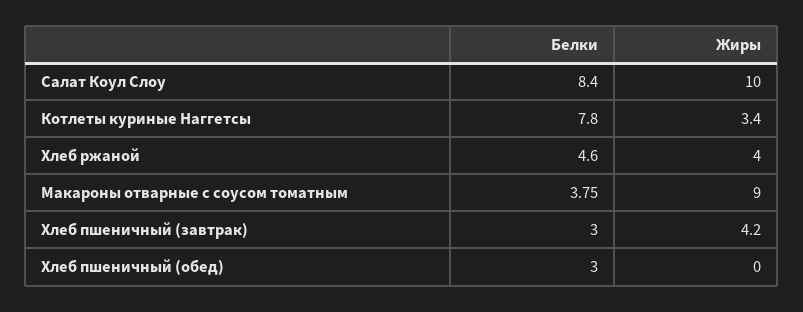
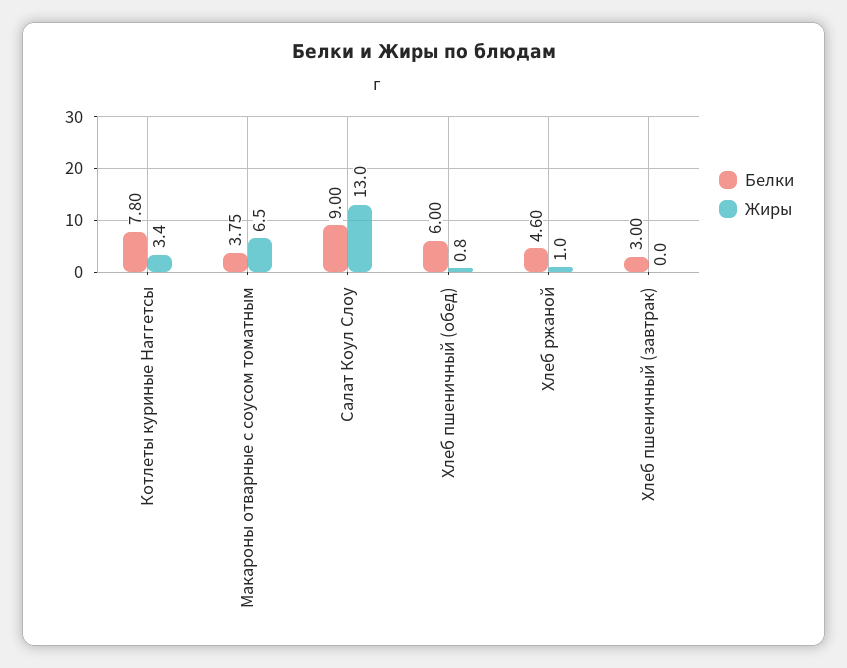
  {
    "Белки": {
-     "Салат Коул Слоу": 8.4,
+     "Салат Коул Слоу": 9,
      "Котлеты куриные Наггетсы": 7.8,
      "Хлеб ржаной": 4.6,
      "Макароны отварные с соусом томатным": 3.75,
      "Хлеб пшеничный (завтрак)": 3,
-     "Хлеб пшеничный (обед)": 3
+     "Хлеб пшеничный (обед)": 6
    },
    "Жиры": {
-     "Салат Коул Слоу": 10,
+     "Салат Коул Слоу": 13,
      "Котлеты куриные Наггетсы": 3.4,
-     "Хлеб ржаной": 4,
+     "Хлеб ржаной": 1,
-     "Макароны отварные с соусом томатным": 9,
+     "Макароны отварные с соусом томатным": 6.5,
-     "Хлеб пшеничный (завтрак)": 4.2,
+     "Хлеб пшеничный (завтрак)": 0,
-     "Хлеб пшеничный (обед)": 0
+     "Хлеб пшеничный (обед)": 0.8
    }
  }

